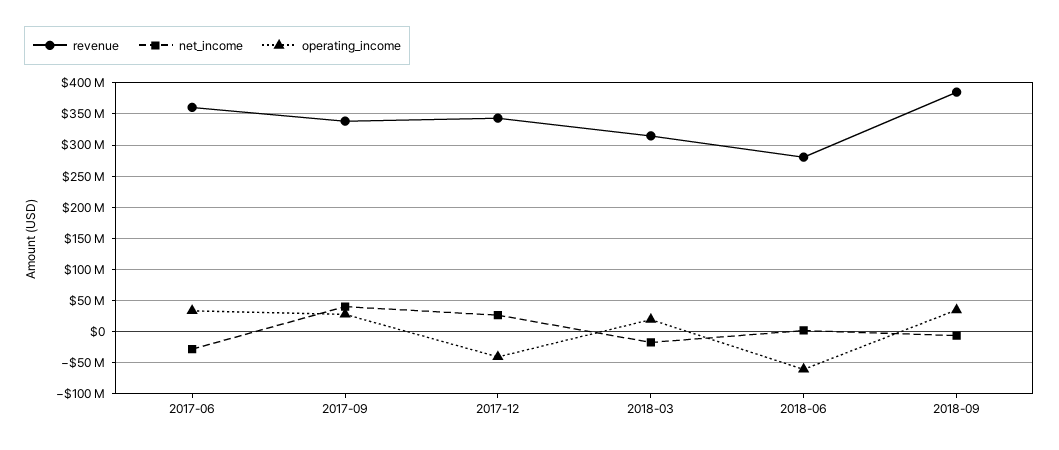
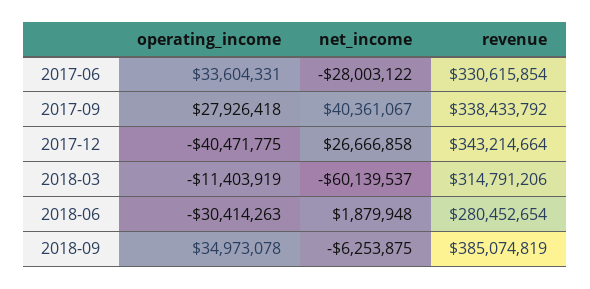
  {
    "revenue": {
-     "2017-06": 360000000,
+     "2017-06": 330615854,
      "2017-09": 338433792,
      "2017-12": 343214664,
      "2018-03": 314791206,
      "2018-06": 280452654,
      "2018-09": 385074819
    },
    "net_income": {
      "2017-06": -28003122,
      "2017-09": 40361067,
      "2017-12": 26666858,
-     "2018-03": -20000000,
+     "2018-03": -60139537,
      "2018-06": 1879948,
      "2018-09": -6253875
    },
    "operating_income": {
      "2017-06": 33604331,
      "2017-09": 27926418,
      "2017-12": -40471775,
-     "2018-03": 20000000,
+     "2018-03": -11403919,
-     "2018-06": -60000000,
+     "2018-06": -30414263,
      "2018-09": 34973078
    }
  }

